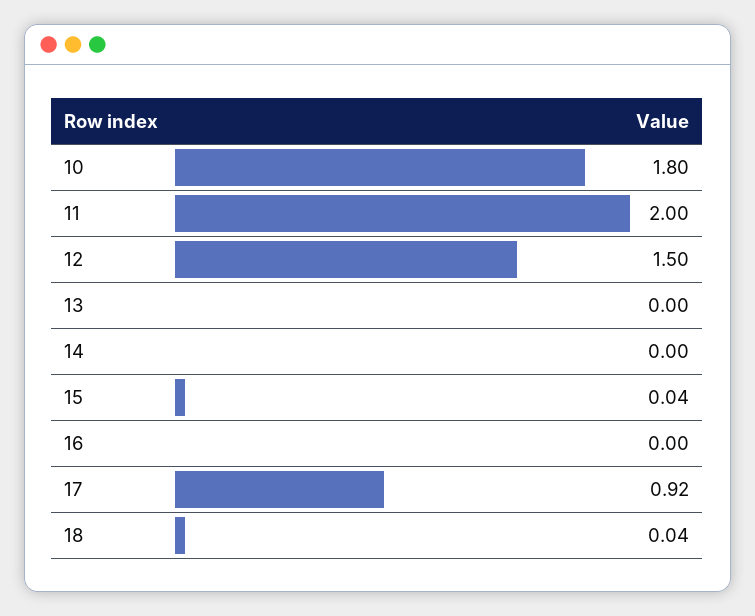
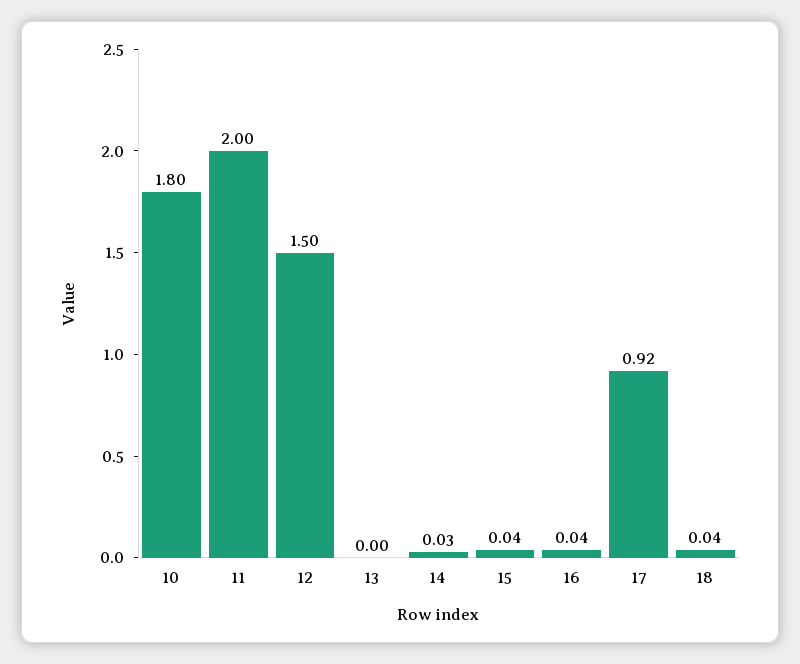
  {
    "10": 1.8,
    "11": 2,
    "12": 1.5,
    "13": 0,
-   "14": 0,
+   "14": 0.03,
    "15": 0.04,
-   "16": 0,
+   "16": 0.04,
    "17": 0.92,
    "18": 0.04
  }

